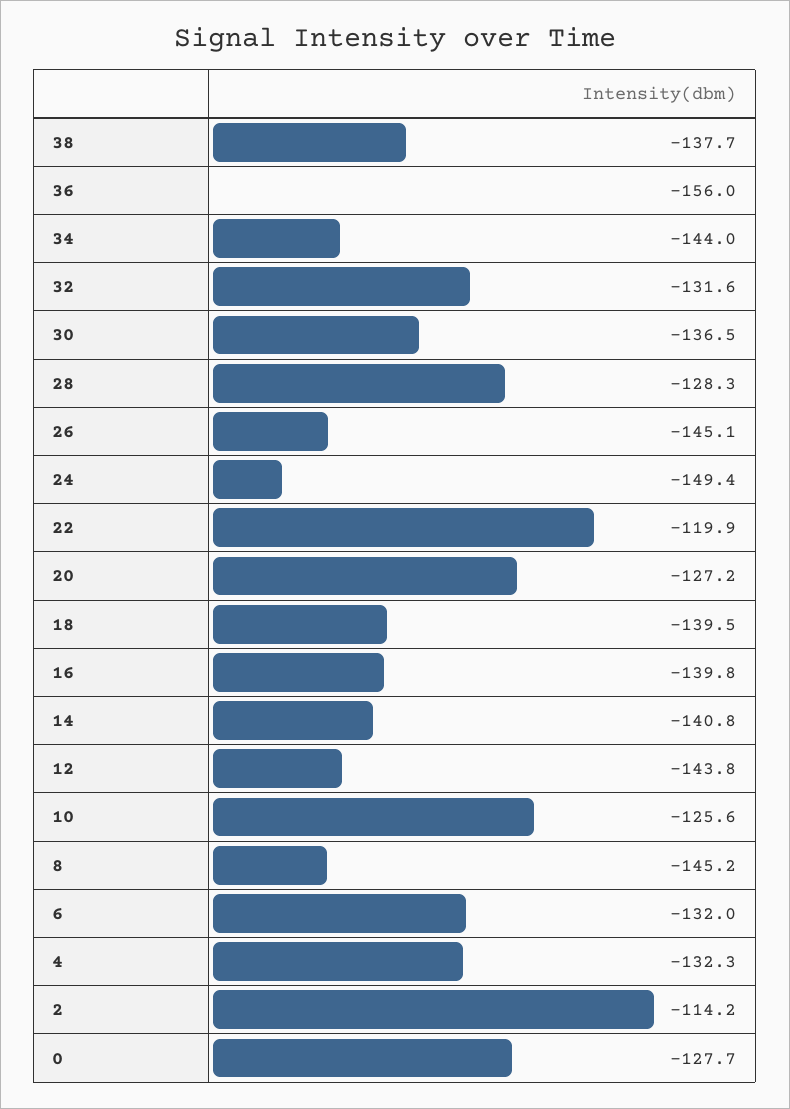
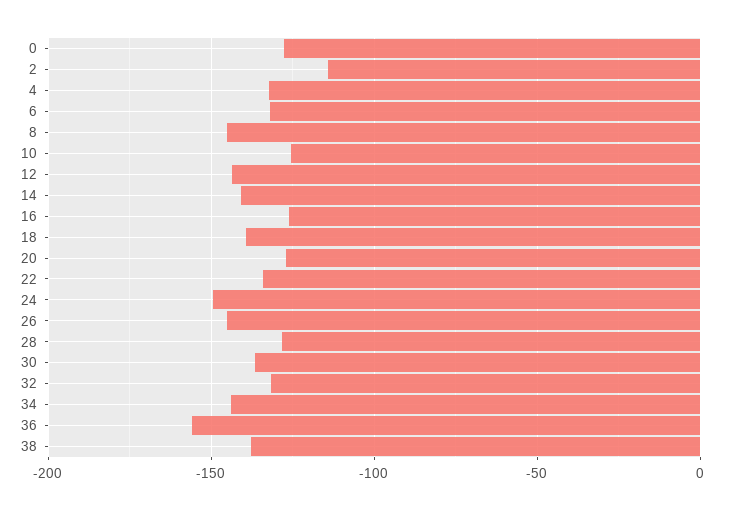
  {
    "38": -137.7,
    "36": -156,
    "34": -144,
    "32": -131.6,
    "30": -136.5,
    "28": -128.3,
    "26": -145.1,
    "24": -149.4,
-   "22": -119.9,
+   "22": -135,
    "20": -127.2,
    "18": -139.5,
-   "16": -139.8,
+   "16": -125,
    "14": -140.8,
    "12": -143.8,
    "10": -125.6,
    "8": -145.2,
    "6": -132,
    "4": -132.3,
    "2": -114.2,
    "0": -127.7
  }

